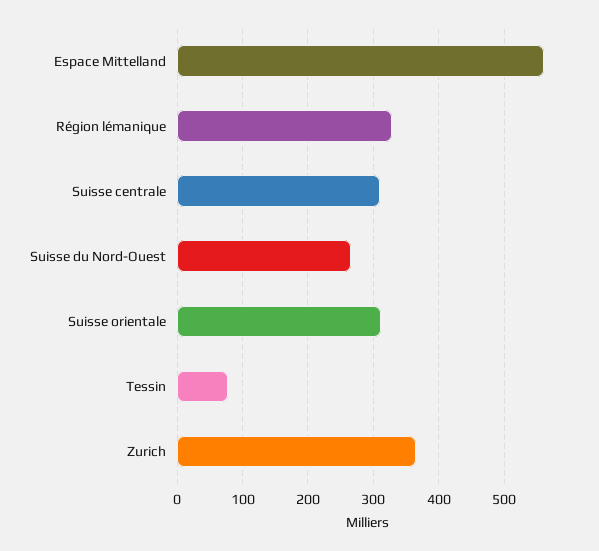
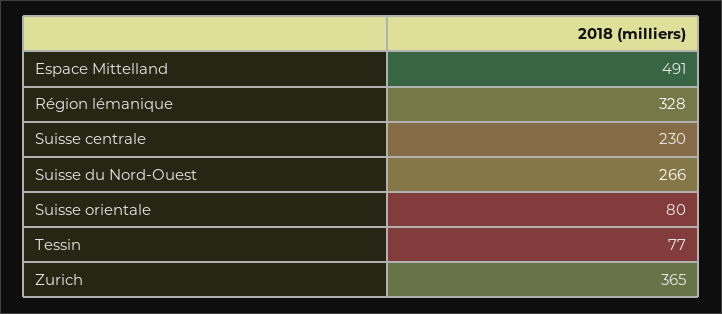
  {
-   "Espace Mittelland": 560,
+   "Espace Mittelland": 491,
    "Région lémanique": 328,
-   "Suisse centrale": 310,
+   "Suisse centrale": 230,
    "Suisse du Nord-Ouest": 266,
-   "Suisse orientale": 310,
+   "Suisse orientale": 80,
    "Tessin": 77,
    "Zurich": 365
  }

